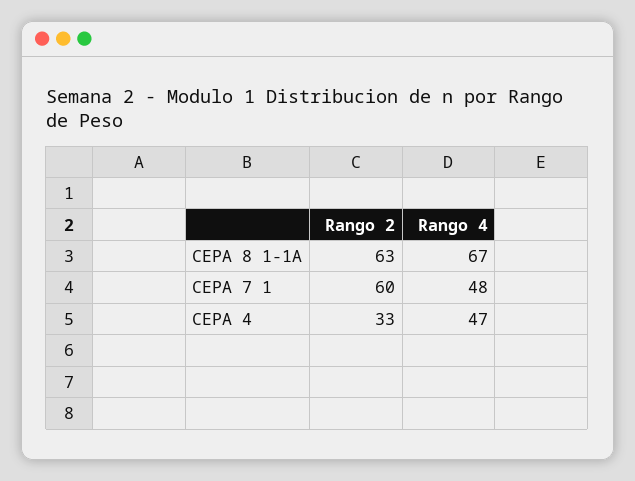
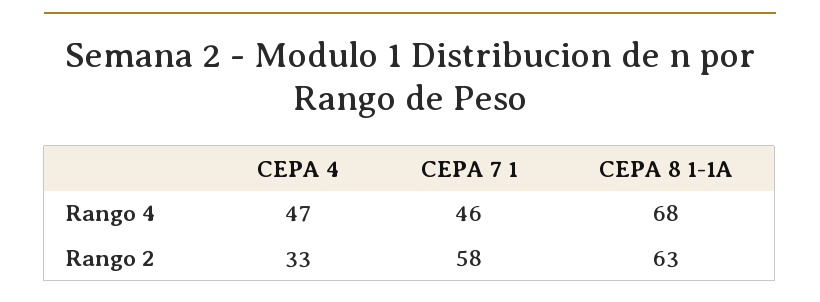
  {
    "Rango 2": {
      "CEPA 8 1-1A": 63,
-     "CEPA 7 1": 60,
+     "CEPA 7 1": 58,
      "CEPA 4": 33
    },
    "Rango 4": {
-     "CEPA 8 1-1A": 67,
+     "CEPA 8 1-1A": 68,
-     "CEPA 7 1": 48,
+     "CEPA 7 1": 46,
      "CEPA 4": 47
    }
  }

